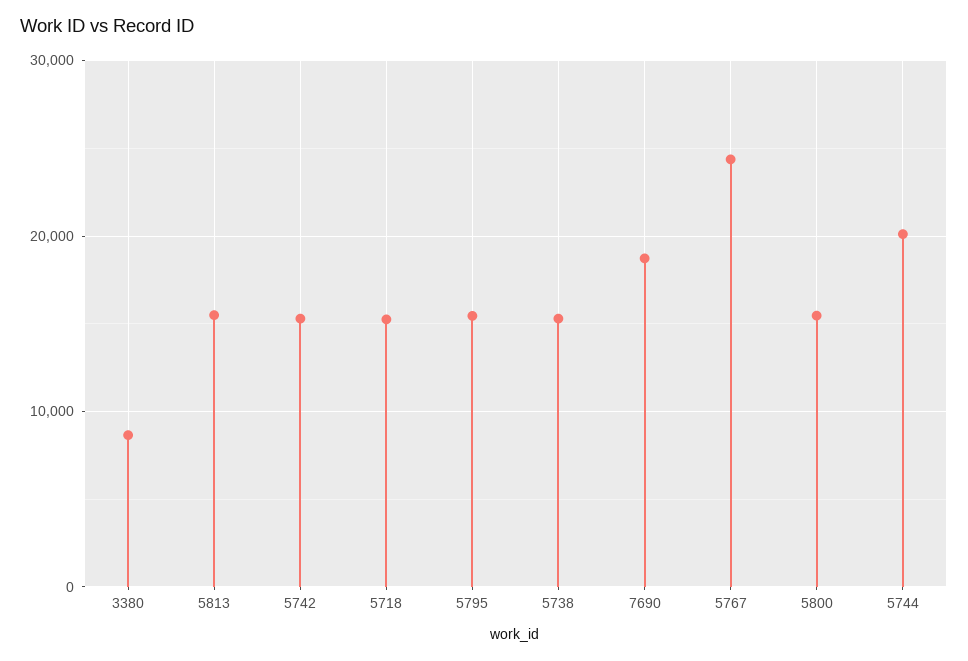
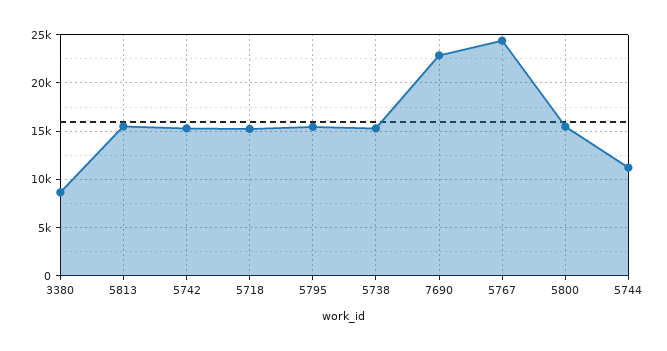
  {
    "3380": 9000,
    "5813": 15000,
    "5742": 15000,
    "5718": 15000,
    "5795": 15000,
    "5738": 15000,
-   "7690": 19000,
+   "7690": 23000,
    "5767": 24000,
    "5800": 15000,
-   "5744": 20000
+   "5744": 11000
  }

